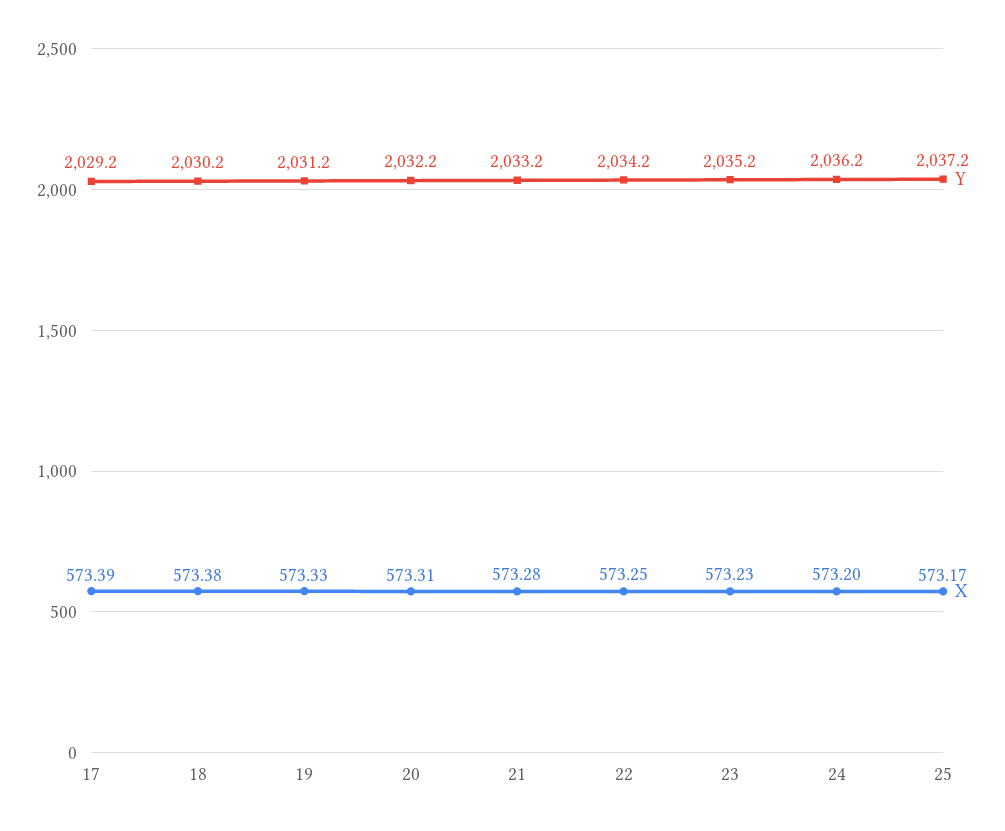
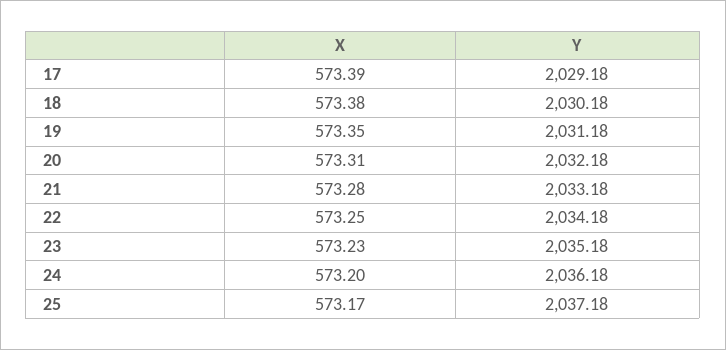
  {
    "Y": {
      "17": 2029.18,
      "18": 2030.18,
      "19": 2031.18,
      "20": 2032.18,
      "21": 2033.18,
      "22": 2034.18,
      "23": 2035.18,
      "24": 2036.18,
      "25": 2037.18
    },
    "X": {
      "17": 573.39,
      "18": 573.38,
-     "19": 573.33,
+     "19": 573.35,
      "20": 573.31,
      "21": 573.28,
      "22": 573.25,
      "23": 573.23,
      "24": 573.2,
      "25": 573.17
    }
  }

